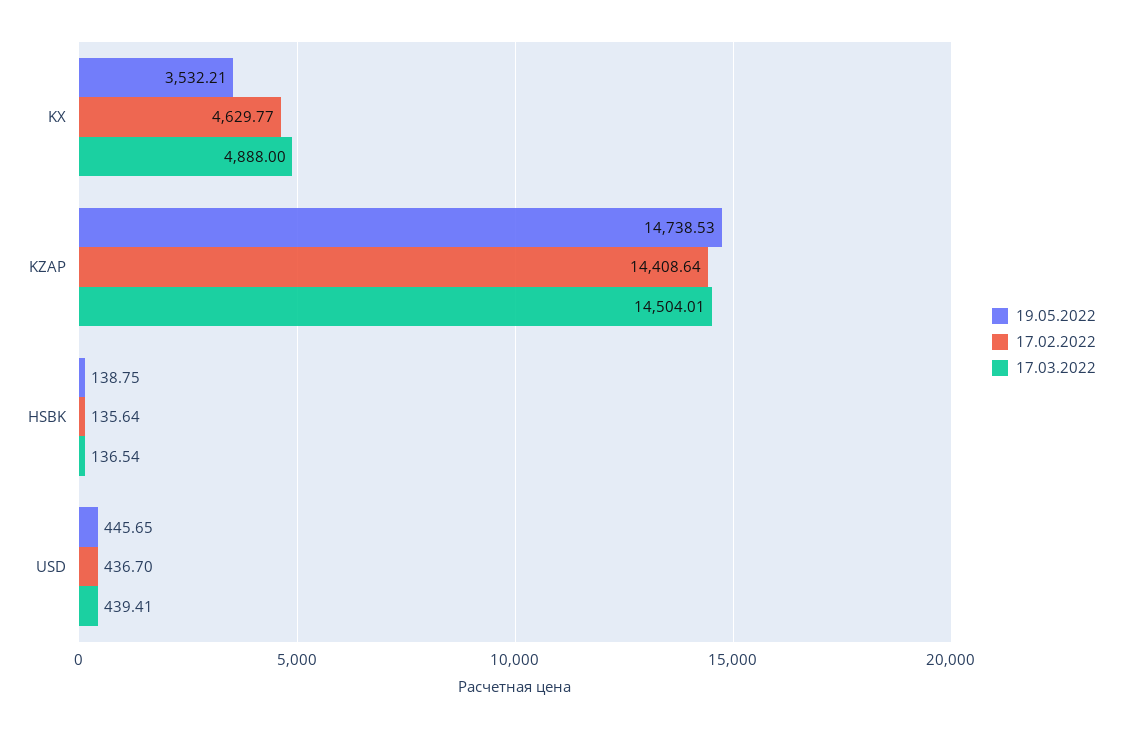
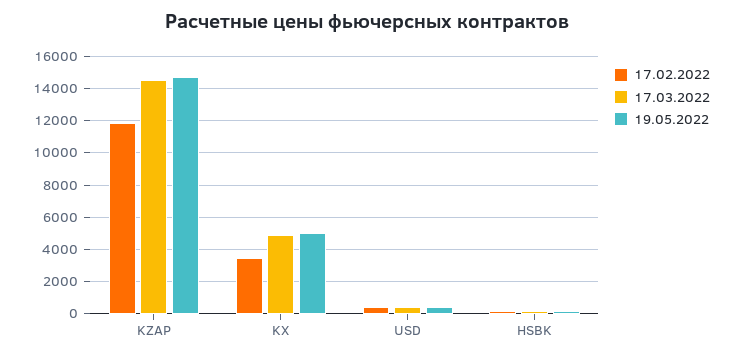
  {
    "19.05.2022": {
-     "KX": 3532.21,
+     "KX": 5000,
      "KZAP": 14738.53,
      "HSBK": 138.75,
      "USD": 445.65
    },
    "17.02.2022": {
-     "KX": 4629.77,
+     "KX": 3500,
-     "KZAP": 14408.64,
+     "KZAP": 12000,
      "HSBK": 135.64,
      "USD": 436.7
    },
    "17.03.2022": {
      "KX": 4888,
      "KZAP": 14504.01,
      "HSBK": 136.54,
      "USD": 439.41
    }
  }

